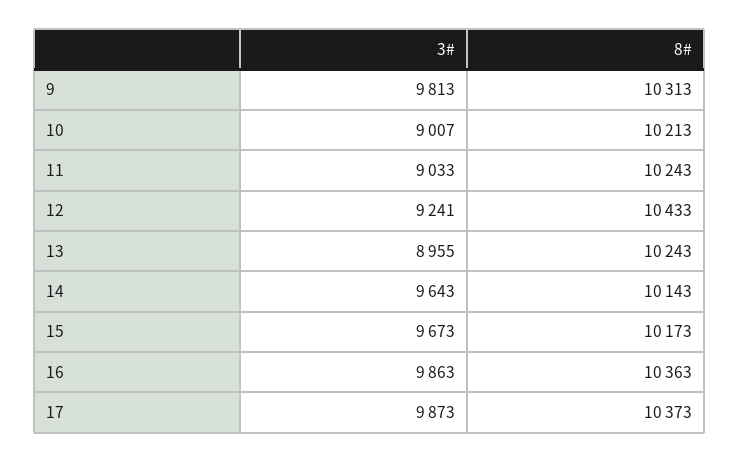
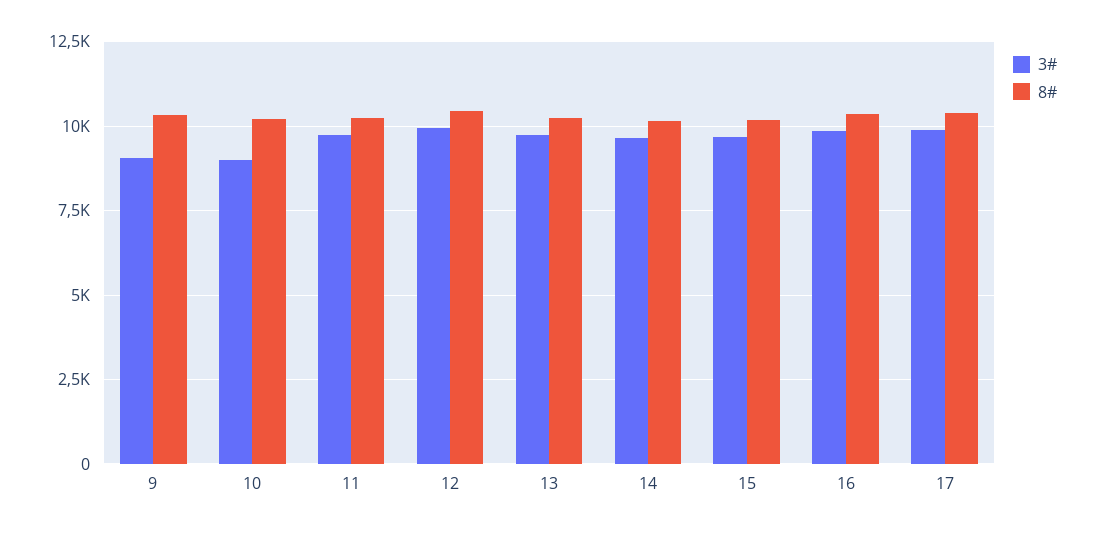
  {
    "3#": {
-     "9": 9813,
+     "9": 9000,
      "10": 9007,
-     "11": 9033,
+     "11": 9750,
-     "12": 9241,
+     "12": 10000,
-     "13": 8955,
+     "13": 9750,
      "14": 9643,
      "15": 9673,
      "16": 9863,
      "17": 9873
    },
    "8#": {
      "9": 10313,
      "10": 10213,
      "11": 10243,
      "12": 10433,
      "13": 10243,
      "14": 10143,
      "15": 10173,
      "16": 10363,
      "17": 10373
    }
  }

